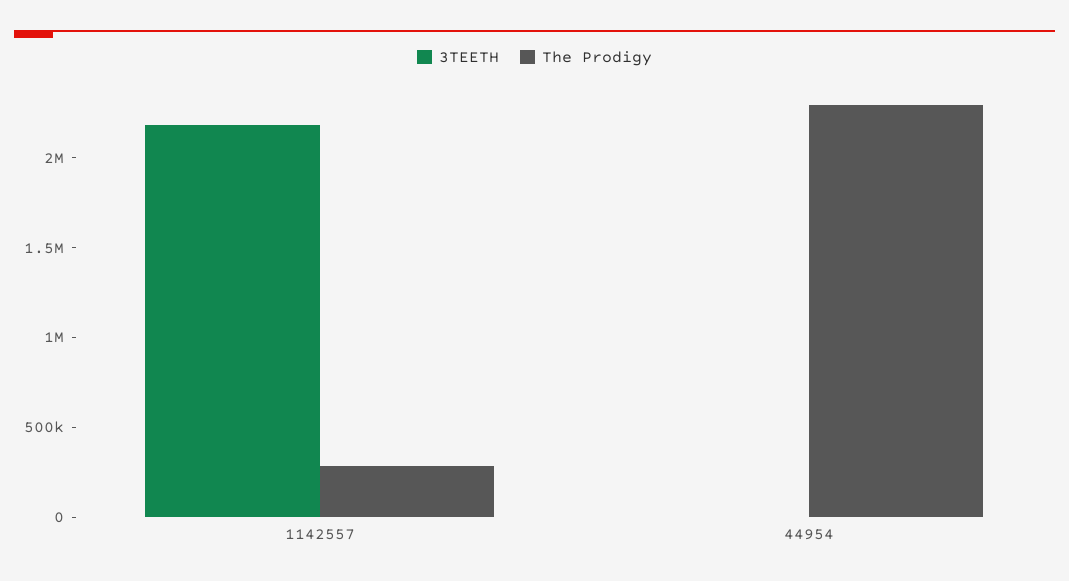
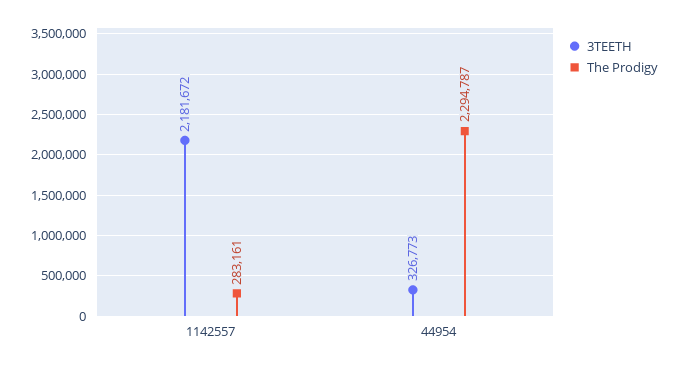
  {
    "3TEETH": {
      "1142557": 2181672,
-     "44954": 0
+     "44954": 326773
    },
    "The Prodigy": {
      "1142557": 283161,
      "44954": 2294787
    }
  }

